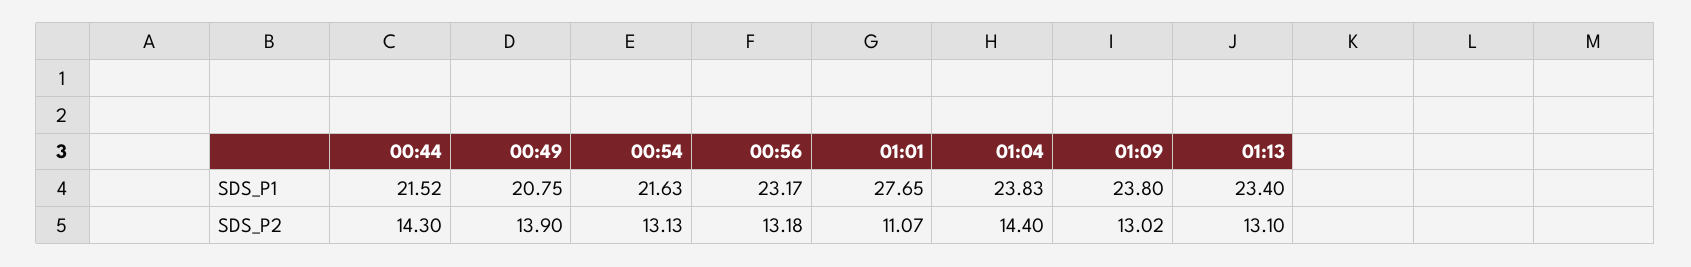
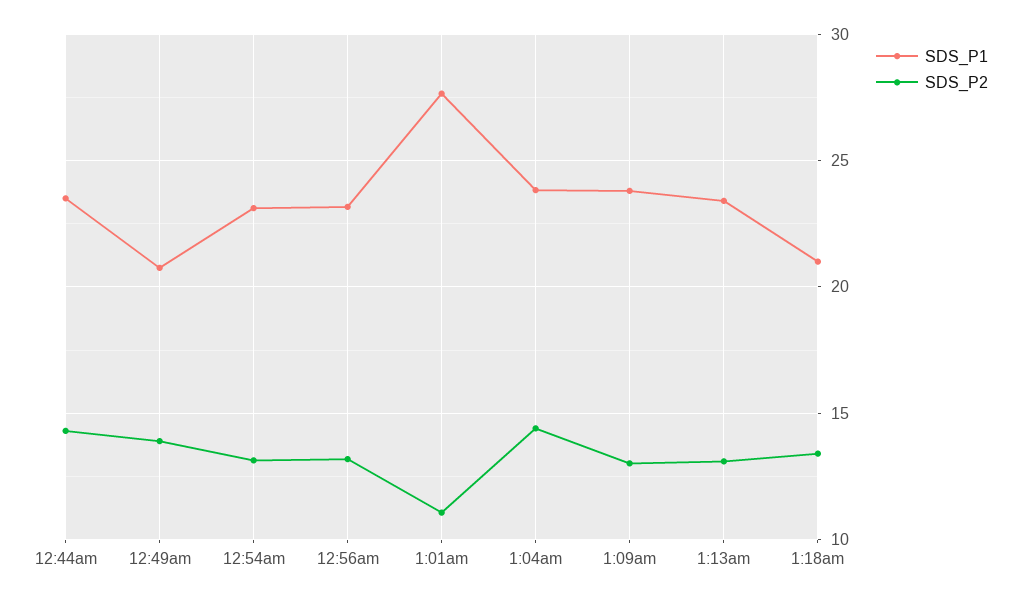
  {
    "SDS_P1": {
-     "00:44": 21.52,
+     "00:44": 23.5,
      "00:49": 20.75,
-     "00:54": 21.63,
+     "00:54": 23,
      "00:56": 23.17,
      "01:01": 27.65,
      "01:04": 23.83,
      "01:09": 23.8,
-     "01:13": 23.4
+     "01:13": 23.4,
+     "1:18am": 21
    },
    "SDS_P2": {
      "00:44": 14.3,
      "00:49": 13.9,
      "00:54": 13.13,
      "00:56": 13.18,
      "01:01": 11.07,
      "01:04": 14.4,
      "01:09": 13.02,
-     "01:13": 13.1
+     "01:13": 13.1,
+     "1:18am": 13.5
    }
  }

